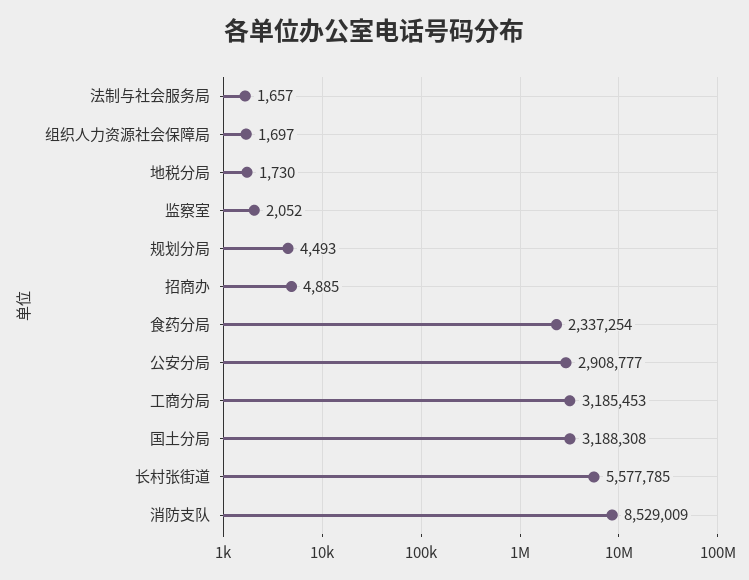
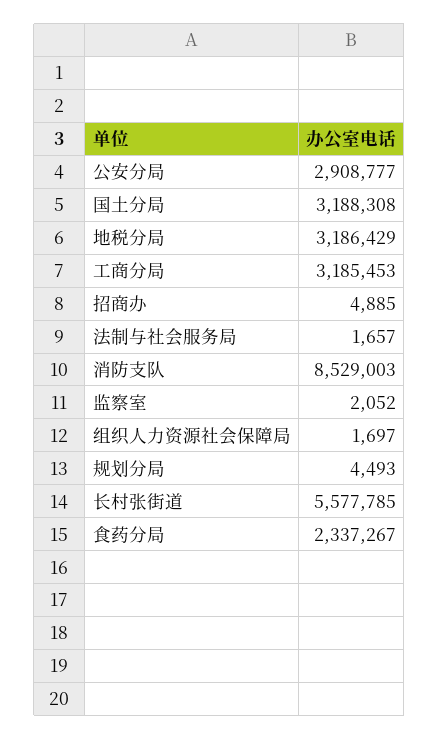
  {
    "法制与社会服务局": 1657,
    "组织人力资源社会保障局": 1697,
-   "地税分局": 1730,
+   "地税分局": 3186429,
    "监察室": 2052,
    "规划分局": 4493,
    "招商办": 4885,
-   "食药分局": 2337254,
+   "食药分局": 2337267,
    "公安分局": 2908777,
    "工商分局": 3185453,
    "国土分局": 3188308,
    "长村张街道": 5577785,
-   "消防支队": 8529009
+   "消防支队": 8529003
  }

